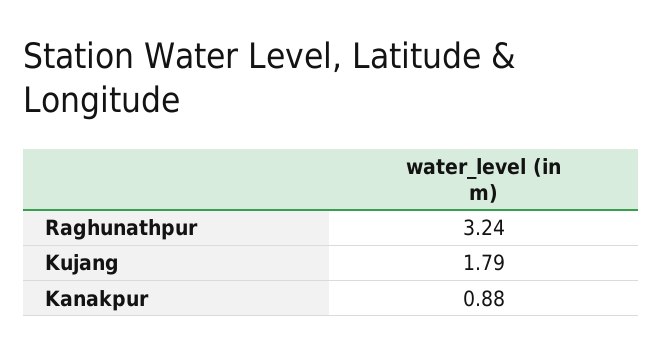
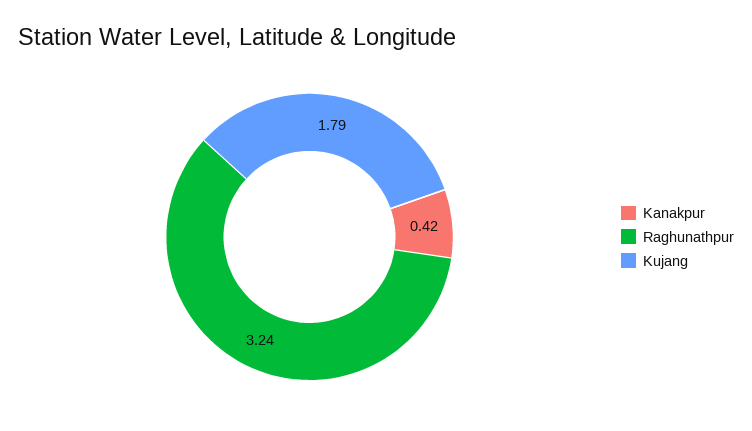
  {
    "Raghunathpur": 3.24,
    "Kujang": 1.79,
-   "Kanakpur": 0.88
+   "Kanakpur": 0.42
  }

